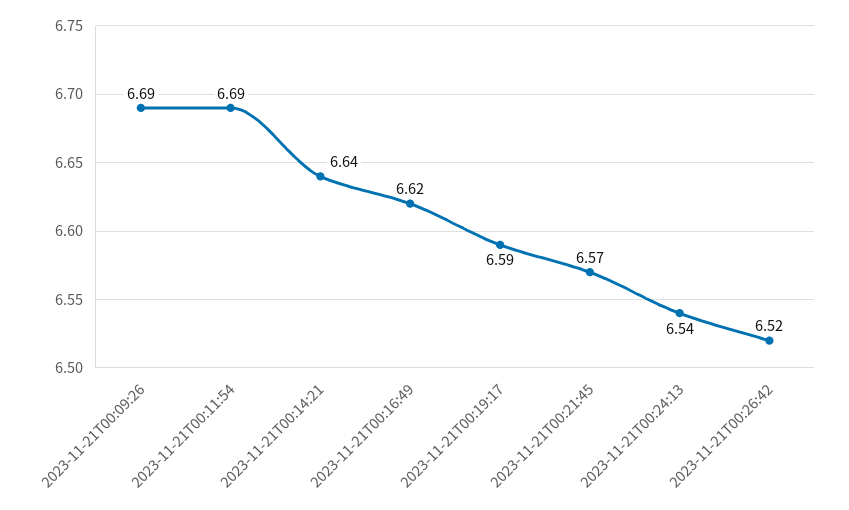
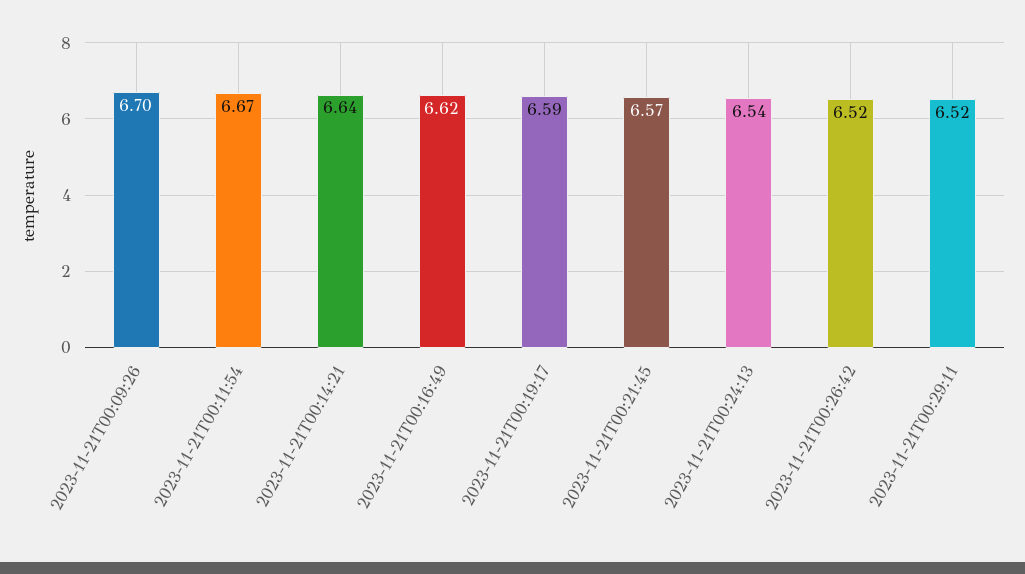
  {
-   "2023-11-21T00:09:26": 6.69,
+   "2023-11-21T00:09:26": 6.7,
-   "2023-11-21T00:11:54": 6.69,
+   "2023-11-21T00:11:54": 6.67,
    "2023-11-21T00:14:21": 6.64,
    "2023-11-21T00:16:49": 6.62,
    "2023-11-21T00:19:17": 6.59,
    "2023-11-21T00:21:45": 6.57,
    "2023-11-21T00:24:13": 6.54,
-   "2023-11-21T00:26:42": 6.52
+   "2023-11-21T00:26:42": 6.52,
+   "2023-11-21T00:29:11": 6.52
  }

